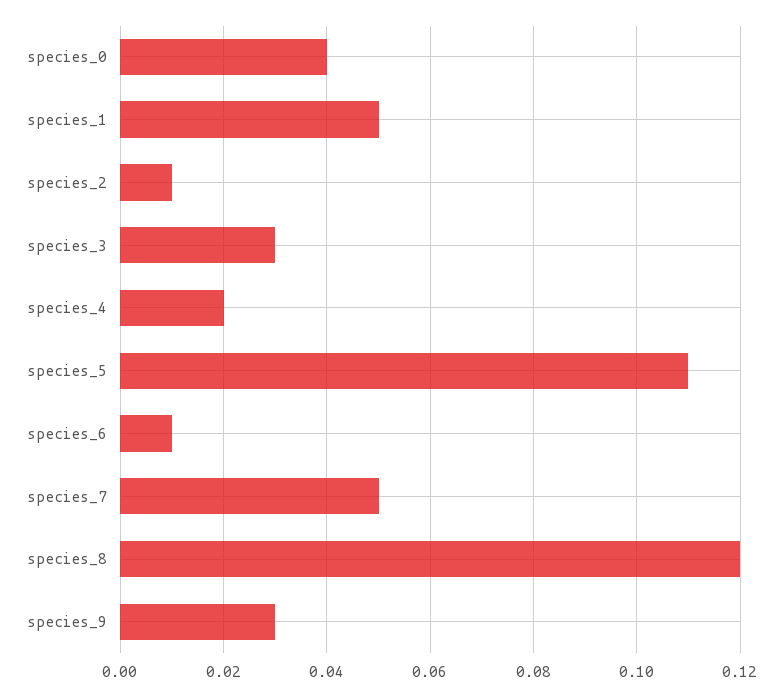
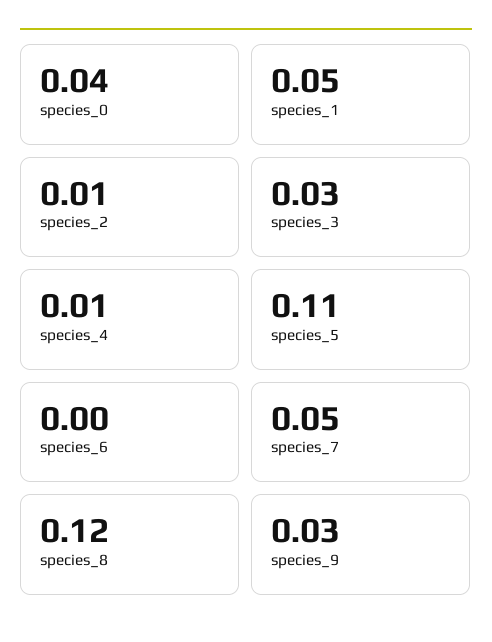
  {
    "species_0": 0.04,
    "species_1": 0.05,
    "species_2": 0.01,
    "species_3": 0.03,
-   "species_4": 0.02,
+   "species_4": 0.01,
    "species_5": 0.11,
-   "species_6": 0.01,
+   "species_6": 0,
    "species_7": 0.05,
    "species_8": 0.12,
    "species_9": 0.03
  }

